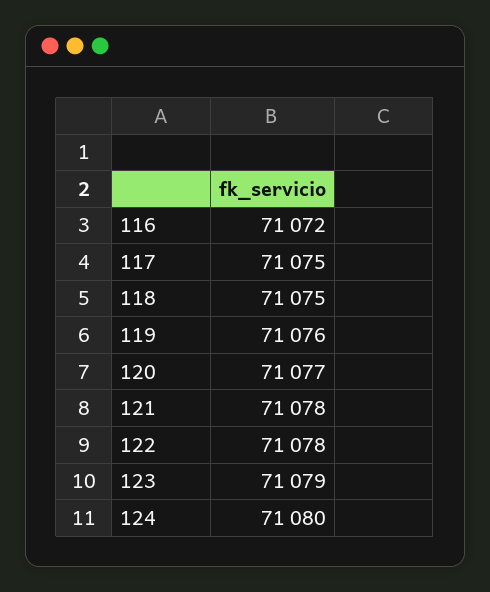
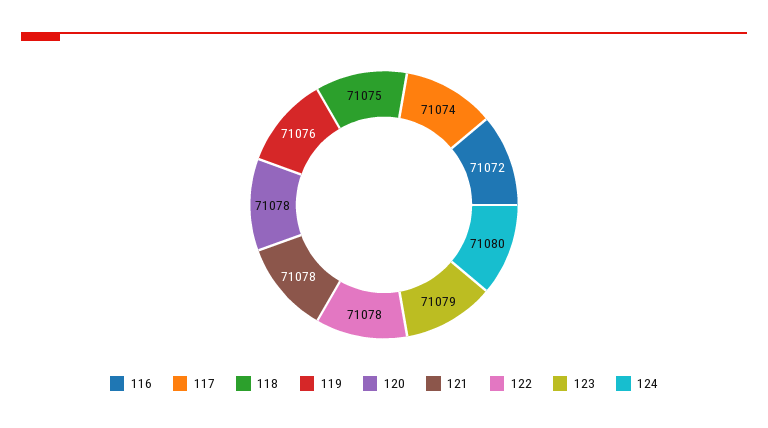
  {
    "116": 71072,
-   "117": 71075,
+   "117": 71074,
    "118": 71075,
    "119": 71076,
-   "120": 71077,
+   "120": 71078,
    "121": 71078,
    "122": 71078,
    "123": 71079,
    "124": 71080
  }

